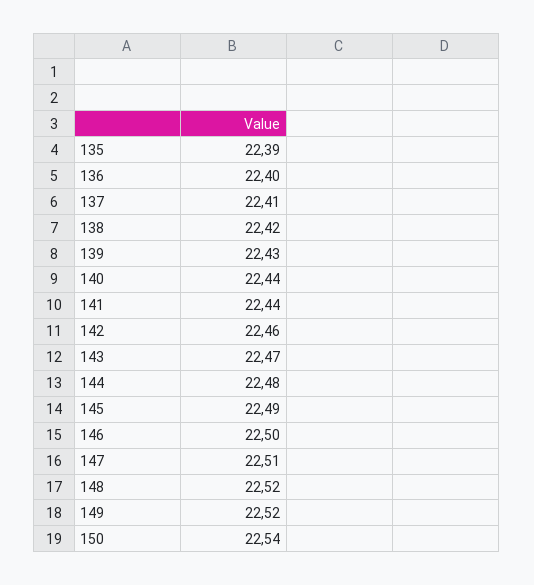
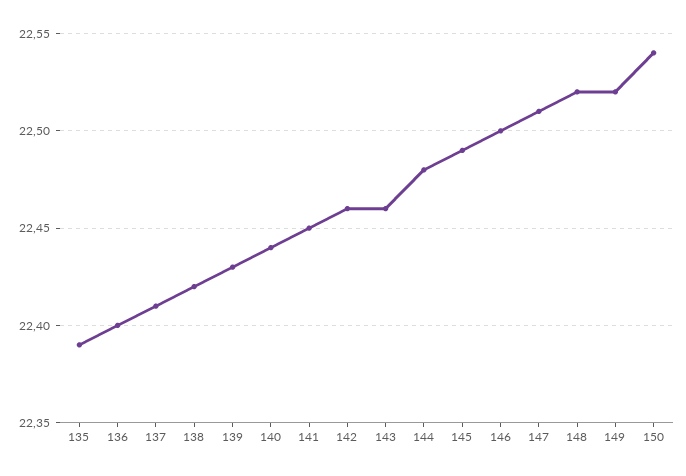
  {
    "135": 22.39,
    "136": 22.4,
    "137": 22.41,
    "138": 22.42,
    "139": 22.43,
    "140": 22.44,
-   "141": 22.44,
+   "141": 22.45,
    "142": 22.46,
-   "143": 22.47,
+   "143": 22.46,
    "144": 22.48,
    "145": 22.49,
    "146": 22.5,
    "147": 22.51,
    "148": 22.52,
    "149": 22.52,
    "150": 22.54
  }

